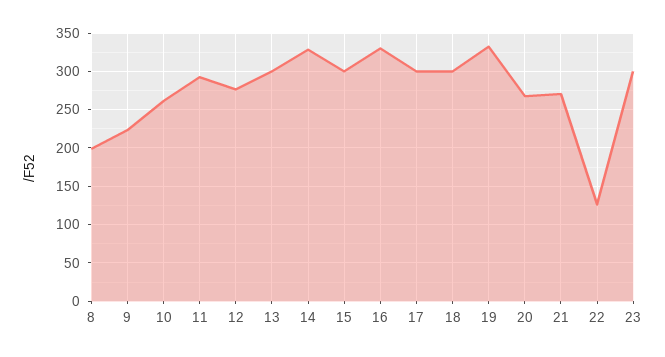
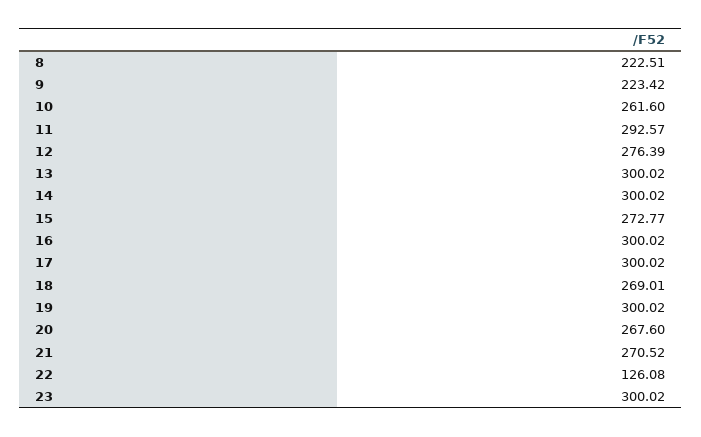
  {
-   "8": 200,
+   "8": 222.51,
    "9": 223.42,
    "10": 261.6,
    "11": 292.57,
    "12": 276.39,
    "13": 300.02,
-   "14": 330,
+   "14": 300.02,
-   "15": 300,
+   "15": 272.77,
-   "16": 330,
+   "16": 300.02,
    "17": 300.02,
-   "18": 300,
+   "18": 269.01,
-   "19": 330,
+   "19": 300.02,
    "20": 267.6,
    "21": 270.52,
    "22": 126.08,
    "23": 300.02
  }

